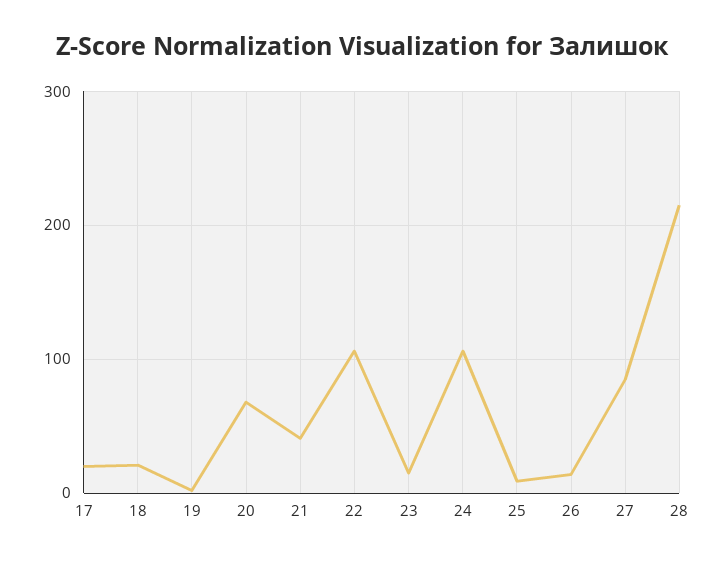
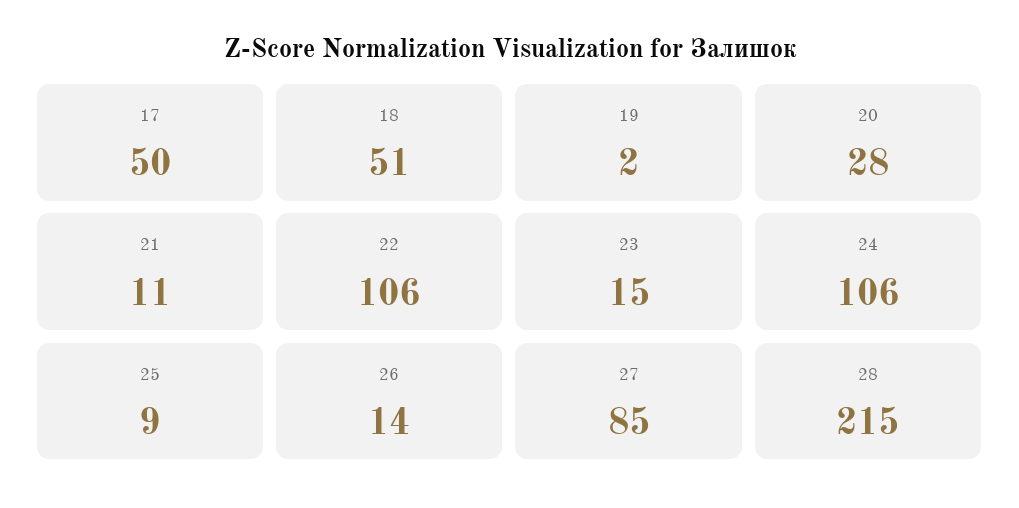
  {
-   "17": 20,
+   "17": 50,
-   "18": 20,
+   "18": 51,
    "19": 2,
-   "20": 70,
+   "20": 28,
-   "21": 40,
+   "21": 11,
    "22": 106,
    "23": 15,
    "24": 106,
    "25": 9,
    "26": 14,
    "27": 85,
    "28": 215
  }

